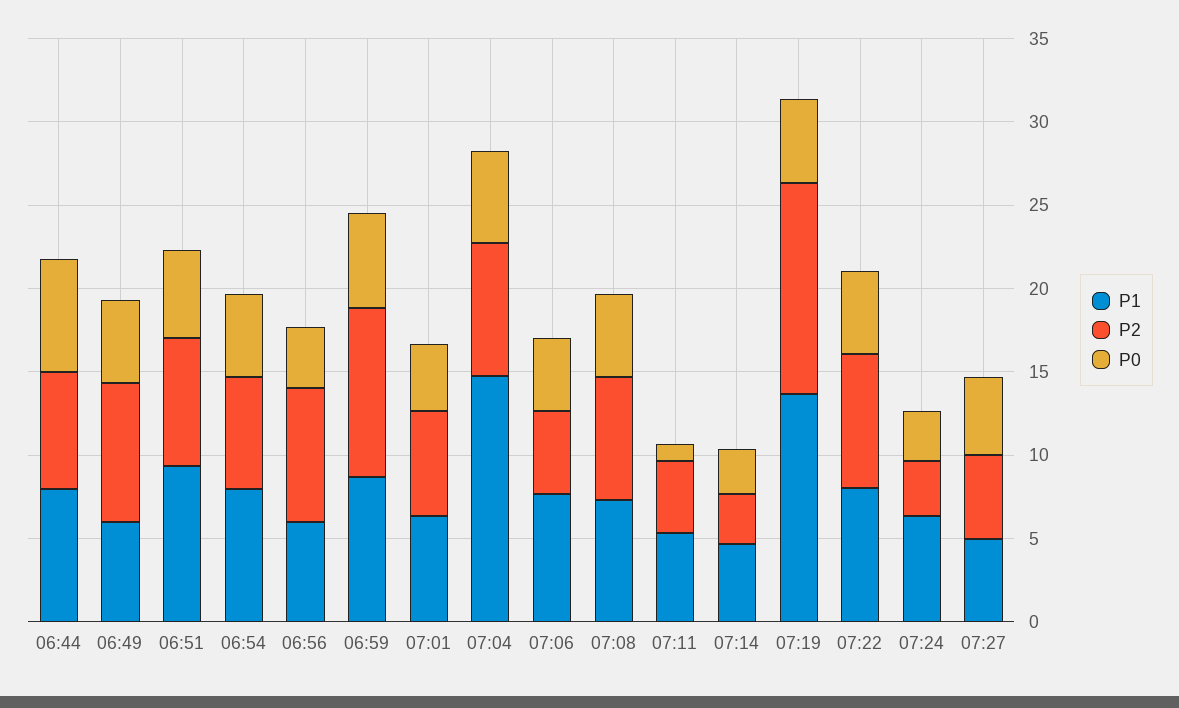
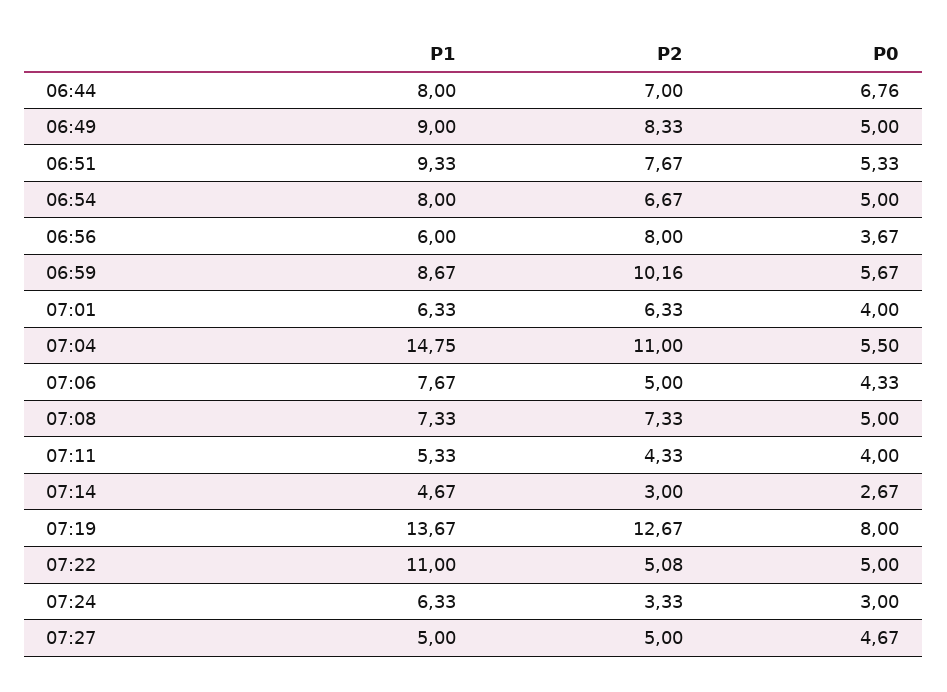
  {
    "P1": {
      "06:44": 8,
-     "06:49": 6,
+     "06:49": 9,
      "06:51": 9.33,
      "06:54": 8,
      "06:56": 6,
      "06:59": 8.67,
      "07:01": 6.33,
      "07:04": 14.75,
      "07:06": 7.67,
      "07:08": 7.33,
      "07:11": 5.33,
      "07:14": 4.67,
      "07:19": 13.67,
-     "07:22": 8,
+     "07:22": 11,
      "07:24": 6.33,
      "07:27": 5
    },
    "P2": {
      "06:44": 7,
      "06:49": 8.33,
      "06:51": 7.67,
      "06:54": 6.67,
      "06:56": 8,
      "06:59": 10.16,
      "07:01": 6.33,
-     "07:04": 8,
+     "07:04": 11,
      "07:06": 5,
      "07:08": 7.33,
      "07:11": 4.33,
      "07:14": 3,
      "07:19": 12.67,
-     "07:22": 8,
+     "07:22": 5.08,
      "07:24": 3.33,
      "07:27": 5
    },
    "P0": {
      "06:44": 6.76,
      "06:49": 5,
      "06:51": 5.33,
      "06:54": 5,
      "06:56": 3.67,
      "06:59": 5.67,
      "07:01": 4,
      "07:04": 5.5,
      "07:06": 4.33,
      "07:08": 5,
-     "07:11": 1,
+     "07:11": 4,
      "07:14": 2.67,
-     "07:19": 5,
+     "07:19": 8,
      "07:22": 5,
      "07:24": 3,
      "07:27": 4.67
    }
  }

